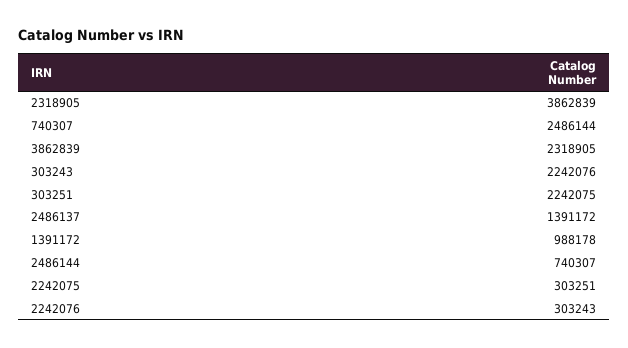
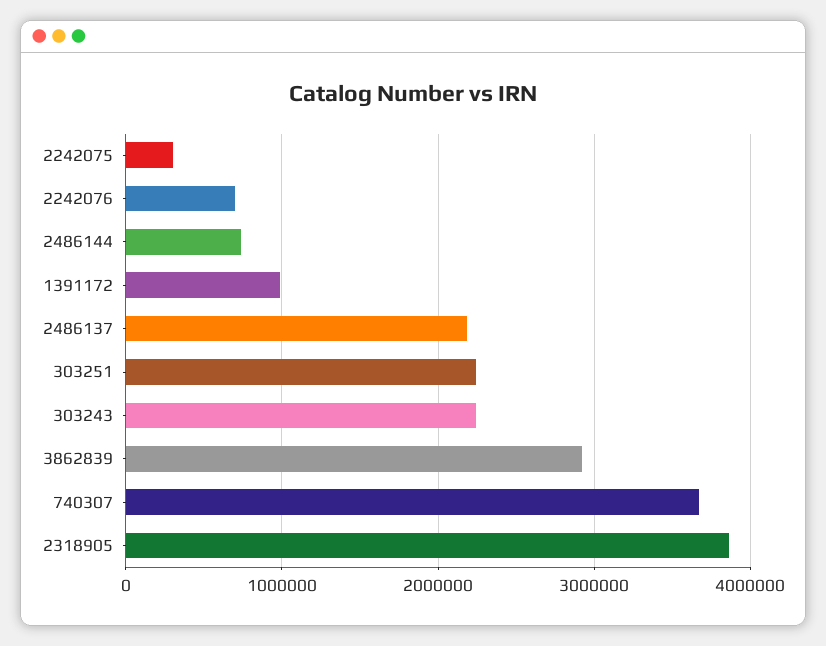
  {
    "2318905": 3862839,
-   "740307": 2486144,
+   "740307": 3700000,
-   "3862839": 2318905,
+   "3862839": 2900000,
    "303243": 2242076,
    "303251": 2242075,
-   "2486137": 1391172,
+   "2486137": 2200000,
    "1391172": 988178,
    "2486144": 740307,
    "2242075": 303251,
-   "2242076": 303243
+   "2242076": 700000
  }

